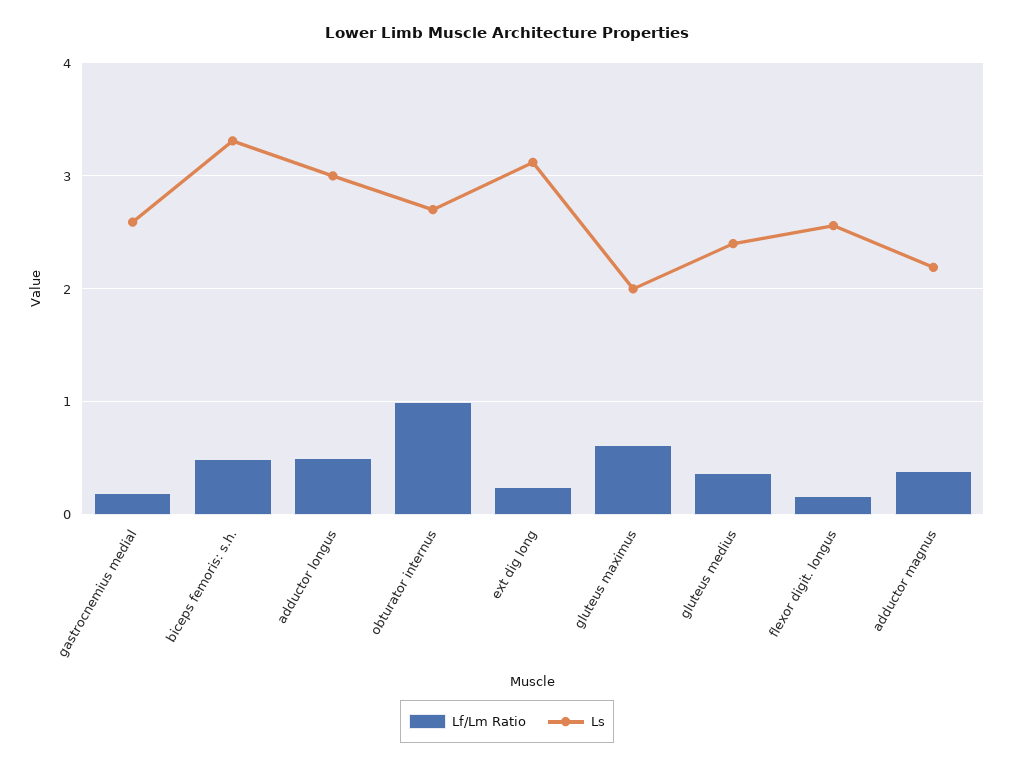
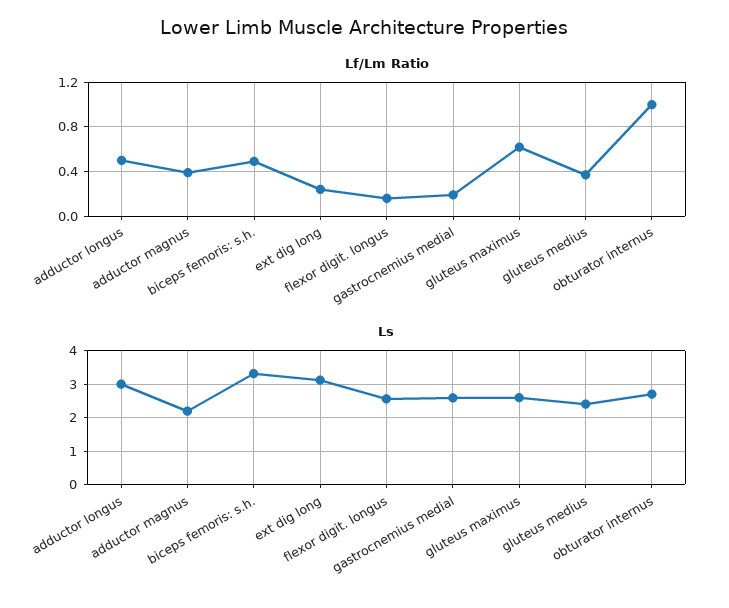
  {
    "Lf/Lm Ratio": {
      "gastrocnemius medial": 0.2,
      "biceps femoris: s.h.": 0.5,
      "adductor longus": 0.5,
      "obturator internus": 1,
      "ext dig long": 0.2,
      "gluteus maximus": 0.6,
      "gluteus medius": 0.4,
      "flexor digit. longus": 0.2,
      "adductor magnus": 0.4
    },
    "Ls": {
      "gastrocnemius medial": 2.6,
      "biceps femoris: s.h.": 3.3,
      "adductor longus": 3,
      "obturator internus": 2.7,
      "ext dig long": 3.1,
-     "gluteus maximus": 2,
+     "gluteus maximus": 2.6,
      "gluteus medius": 2.4,
      "flexor digit. longus": 2.6,
      "adductor magnus": 2.2
    }
  }

